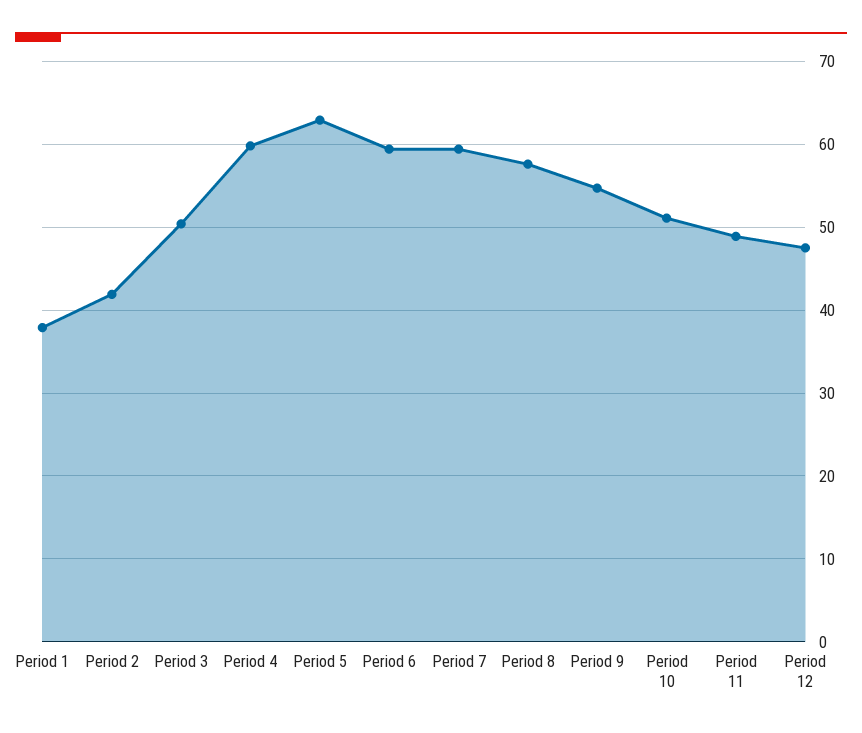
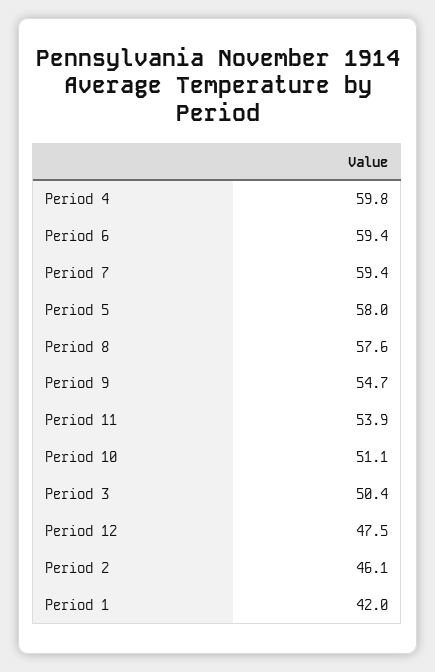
  {
-   "Period 1": 38,
+   "Period 1": 42,
-   "Period 2": 42,
+   "Period 2": 46.1,
    "Period 3": 50.4,
    "Period 4": 59.8,
-   "Period 5": 63,
+   "Period 5": 58,
    "Period 6": 59.4,
    "Period 7": 59.4,
    "Period 8": 57.6,
    "Period 9": 54.7,
    "Period 10": 51.1,
-   "Period 11": 49,
+   "Period 11": 53.9,
    "Period 12": 47.5
  }

